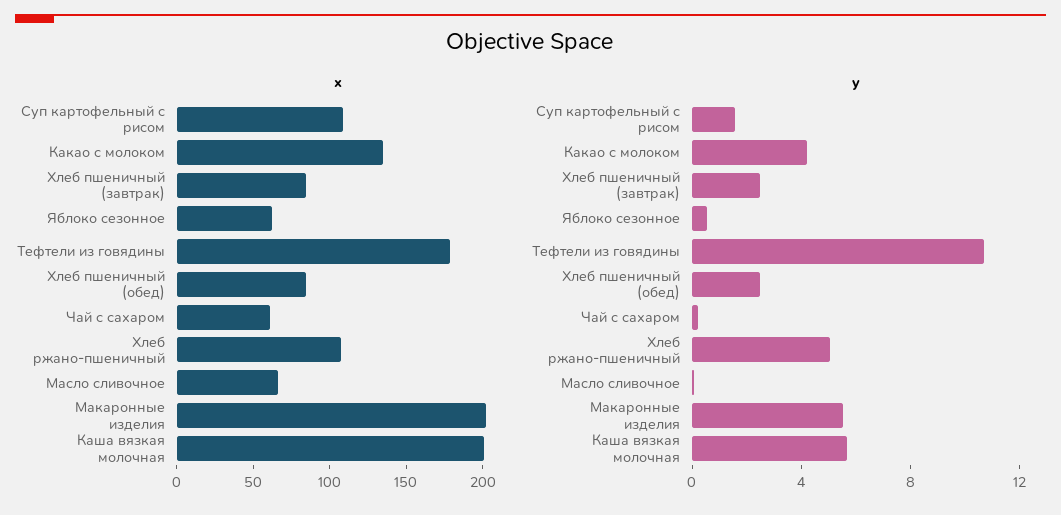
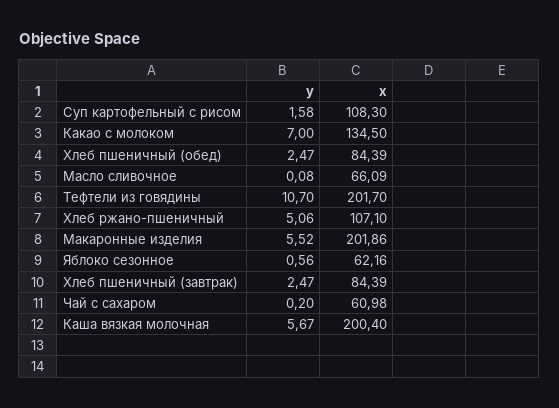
  {
    "x": {
      "Суп картофельный с рисом": 108.3,
      "Какао с молоком": 134.5,
      "Хлеб пшеничный (завтрак)": 84.39,
      "Яблоко сезонное": 62.16,
-     "Тефтели из говядины": 180,
+     "Тефтели из говядины": 201.7,
      "Хлеб пшеничный (обед)": 84.39,
      "Чай с сахаром": 60.98,
      "Хлеб ржано-пшеничный": 107.1,
      "Масло сливочное": 66.09,
      "Макаронные изделия": 201.86,
      "Каша вязкая молочная": 200.4
    },
    "y": {
      "Суп картофельный с рисом": 1.58,
-     "Какао с молоком": 4,
+     "Какао с молоком": 7,
      "Хлеб пшеничный (завтрак)": 2.47,
      "Яблоко сезонное": 0.56,
      "Тефтели из говядины": 10.7,
      "Хлеб пшеничный (обед)": 2.47,
      "Чай с сахаром": 0.2,
      "Хлеб ржано-пшеничный": 5.06,
      "Масло сливочное": 0.08,
      "Макаронные изделия": 5.52,
      "Каша вязкая молочная": 5.67
    }
  }

